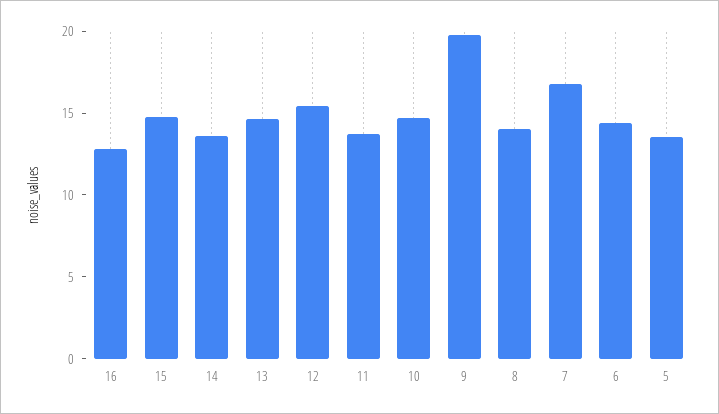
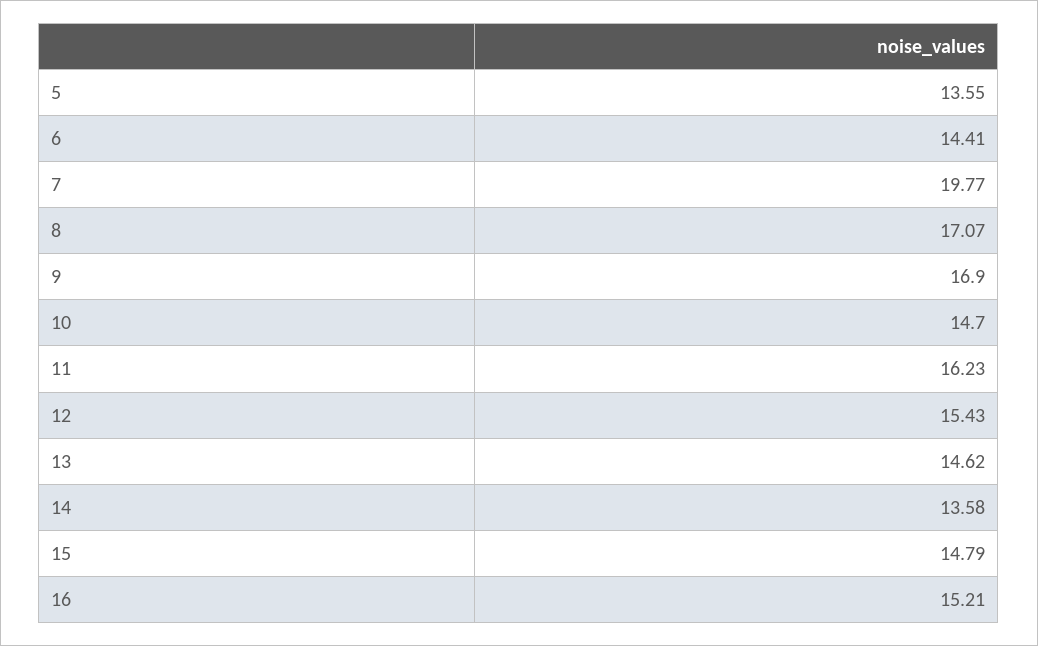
  {
-   "16": 13,
+   "16": 15.21,
    "15": 14.79,
    "14": 13.58,
    "13": 14.62,
    "12": 15.43,
-   "11": 14,
+   "11": 16.23,
    "10": 14.7,
-   "9": 20,
+   "9": 16.9,
-   "8": 14,
+   "8": 17.07,
-   "7": 17,
+   "7": 19.77,
    "6": 14.41,
    "5": 13.55
  }

